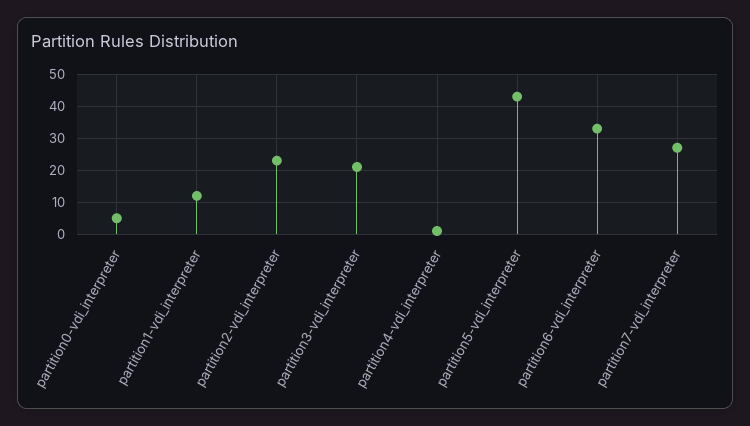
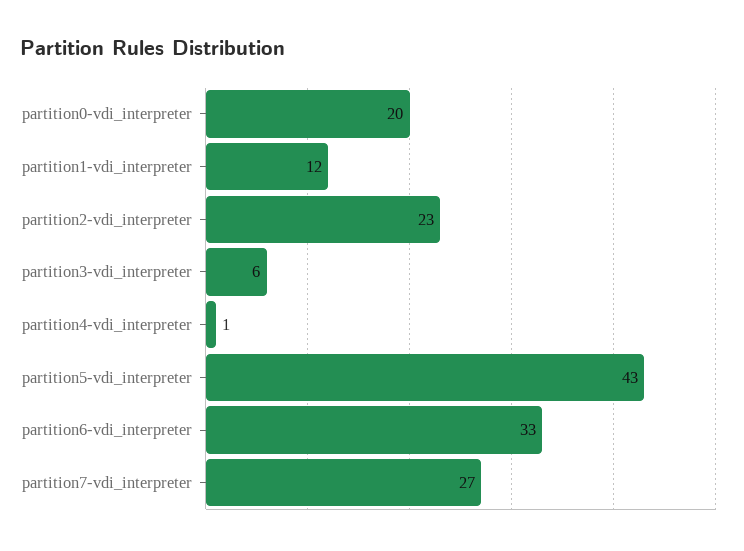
  {
-   "partition0-vdi_interpreter": 5,
+   "partition0-vdi_interpreter": 20,
    "partition1-vdi_interpreter": 12,
    "partition2-vdi_interpreter": 23,
-   "partition3-vdi_interpreter": 20,
+   "partition3-vdi_interpreter": 6,
    "partition4-vdi_interpreter": 1,
    "partition5-vdi_interpreter": 43,
    "partition6-vdi_interpreter": 33,
    "partition7-vdi_interpreter": 27
  }

